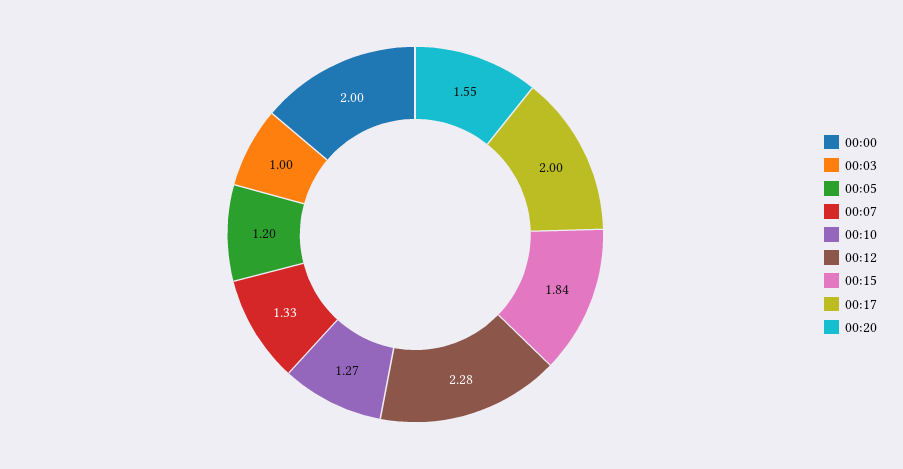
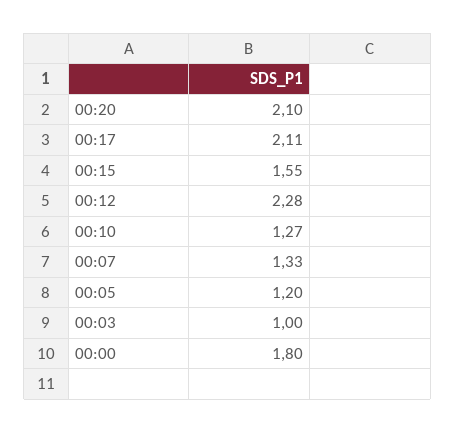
  {
-   "00:00": 2,
+   "00:00": 1.8,
    "00:03": 1,
    "00:05": 1.2,
    "00:07": 1.33,
    "00:10": 1.27,
    "00:12": 2.28,
-   "00:15": 1.84,
+   "00:15": 1.55,
-   "00:17": 2,
+   "00:17": 2.11,
-   "00:20": 1.55
+   "00:20": 2.1
  }

